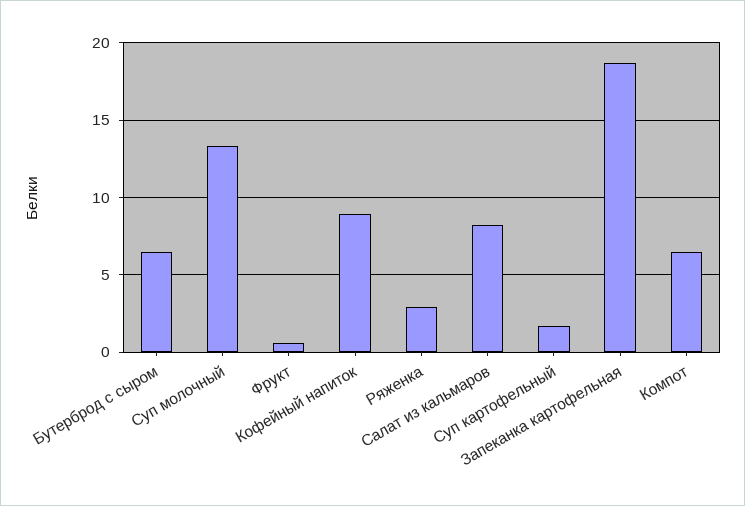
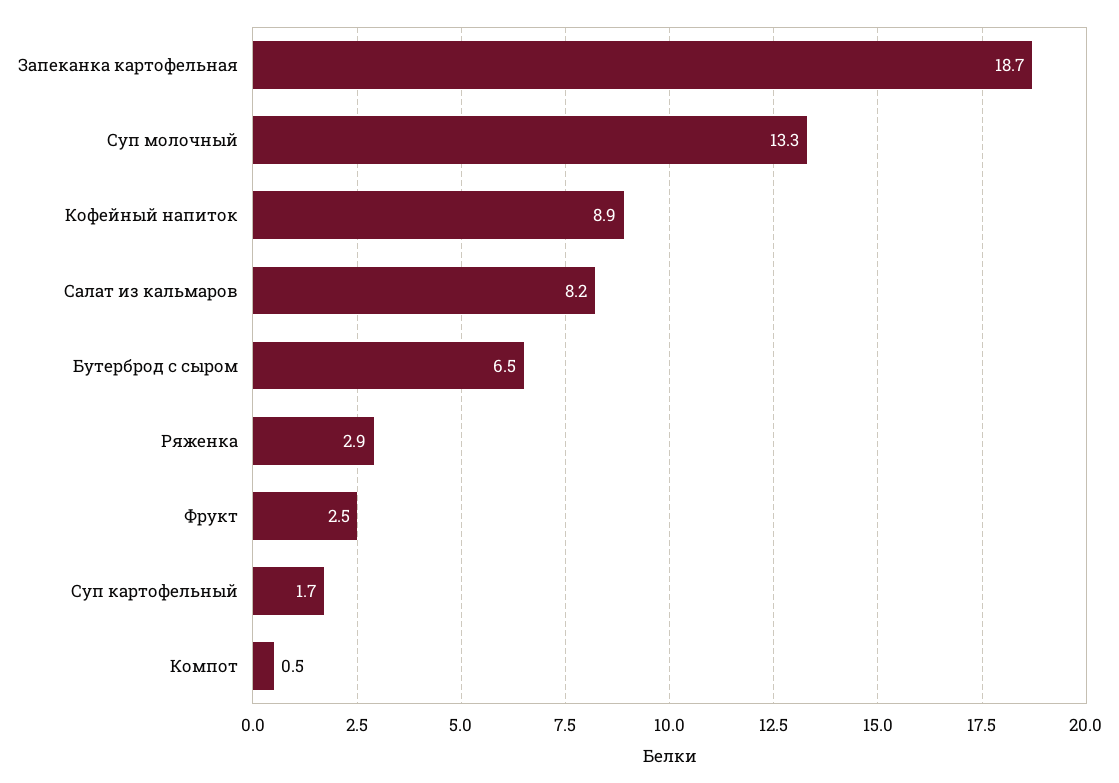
  {
    "Бутерброд с сыром": 6.5,
    "Суп молочный": 13.3,
-   "Фрукт": 0.5,
+   "Фрукт": 2.5,
    "Кофейный напиток": 8.9,
    "Ряженка": 2.9,
    "Салат из кальмаров": 8.2,
    "Суп картофельный": 1.7,
    "Запеканка картофельная": 18.7,
-   "Компот": 6.5
+   "Компот": 0.5
  }

